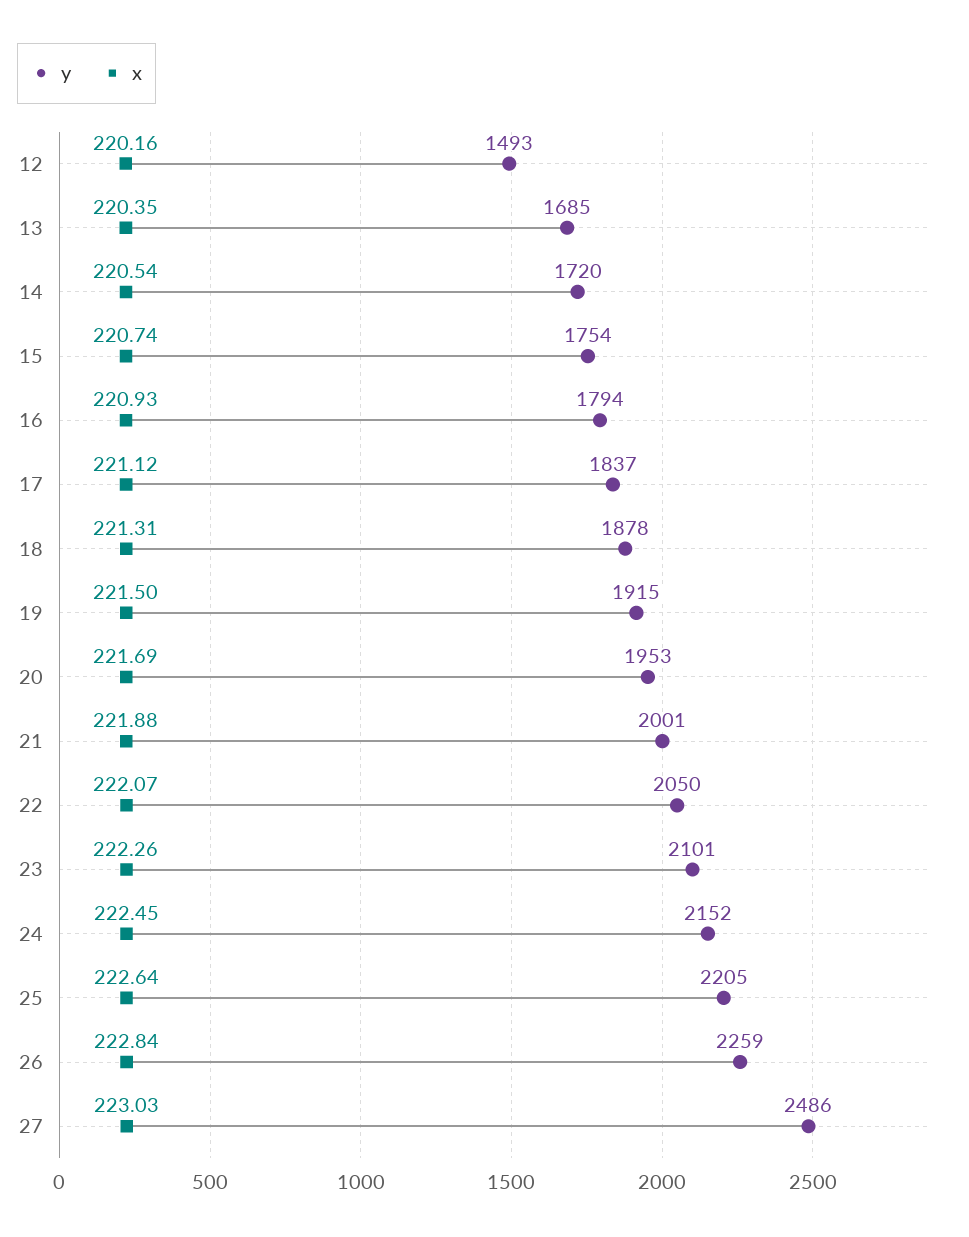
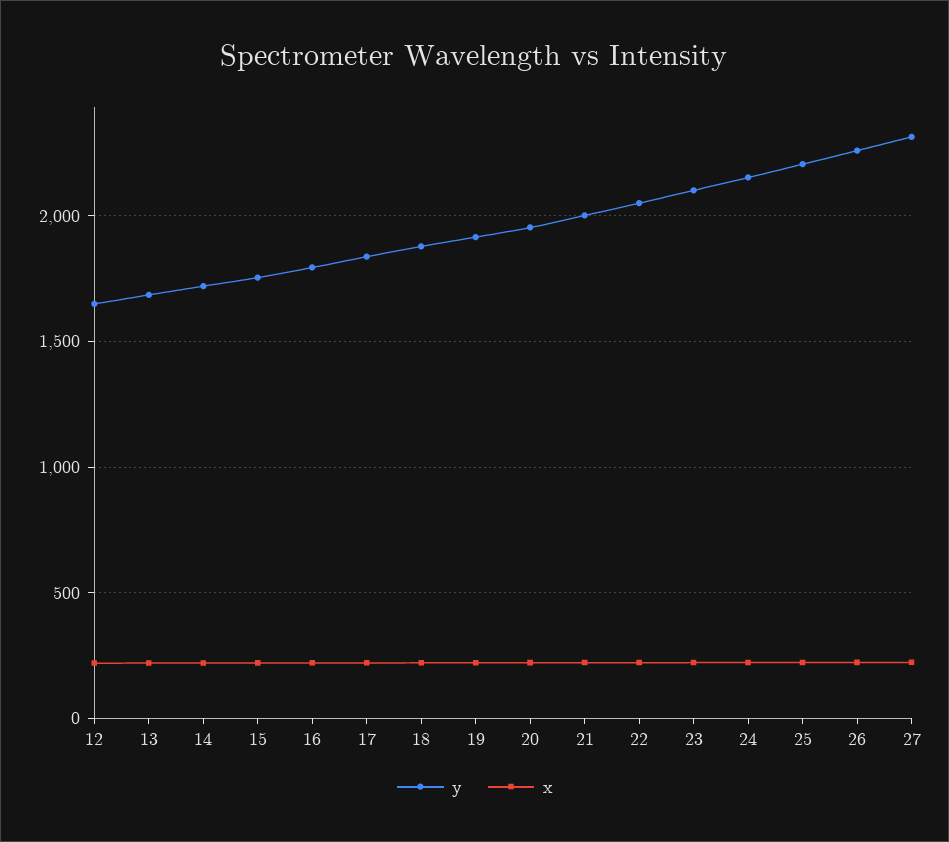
  {
    "y": {
-     "12": 1493,
+     "12": 1650,
      "13": 1685,
      "14": 1720,
      "15": 1754,
      "16": 1794,
      "17": 1837,
      "18": 1878,
      "19": 1915,
      "20": 1953,
      "21": 2001,
      "22": 2050,
      "23": 2101,
      "24": 2152,
      "25": 2205,
      "26": 2259,
-     "27": 2486
+     "27": 2300
    },
    "x": {
      "12": 220.16,
      "13": 220.35,
      "14": 220.54,
      "15": 220.74,
      "16": 220.93,
      "17": 221.12,
      "18": 221.31,
      "19": 221.5,
      "20": 221.69,
      "21": 221.88,
      "22": 222.07,
      "23": 222.26,
      "24": 222.45,
      "25": 222.64,
      "26": 222.84,
      "27": 223.03
    }
  }

